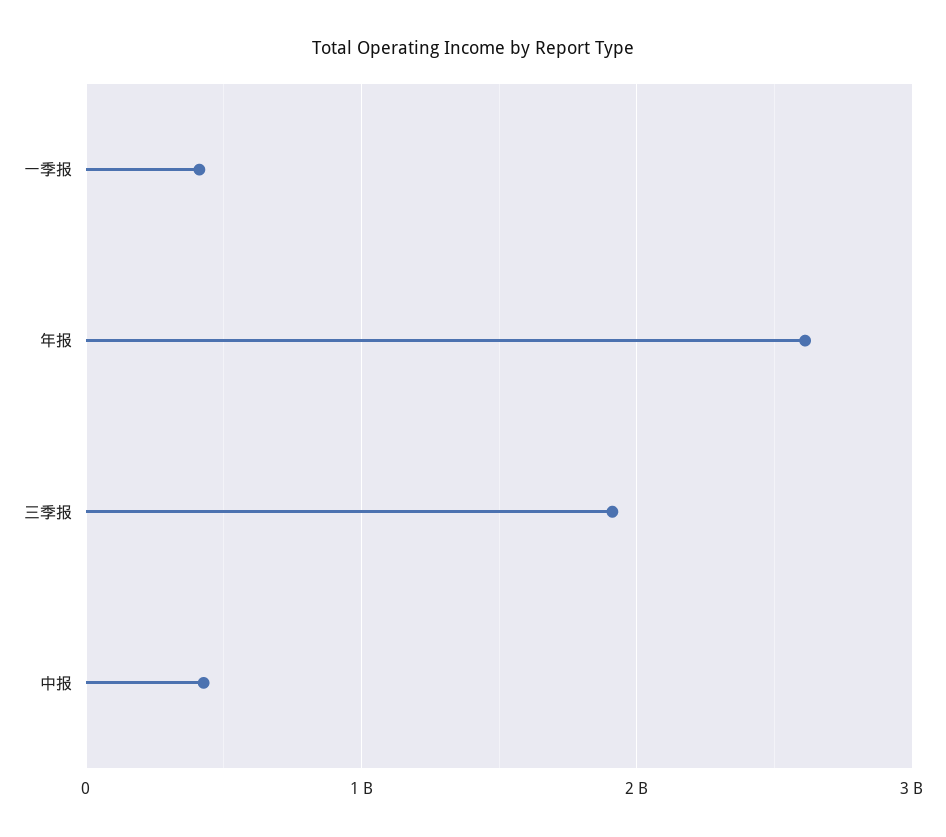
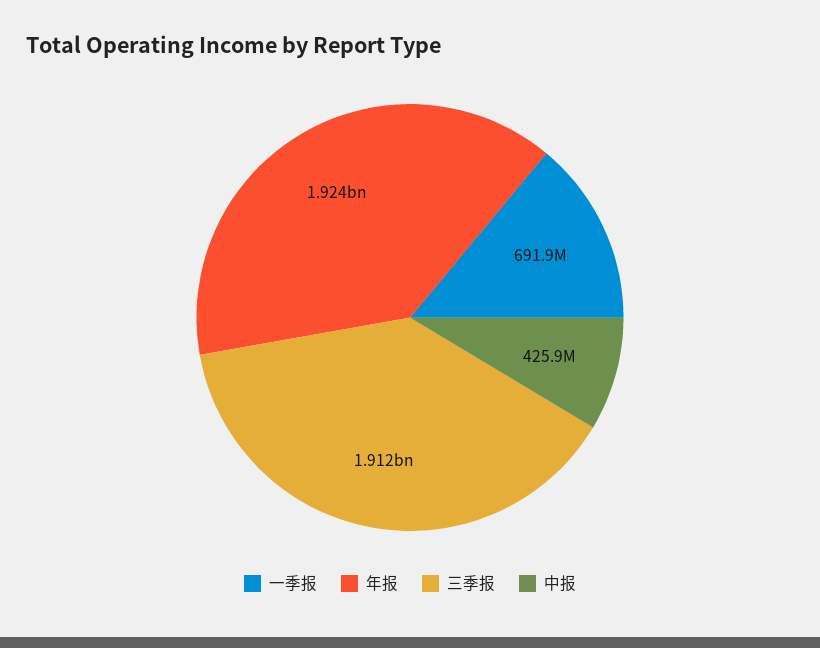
  {
-   "一季报": 400000000,
+   "一季报": 691900000,
-   "年报": 2600000000,
+   "年报": 1924000000,
    "三季报": 1912000000,
    "中报": 425900000
  }

